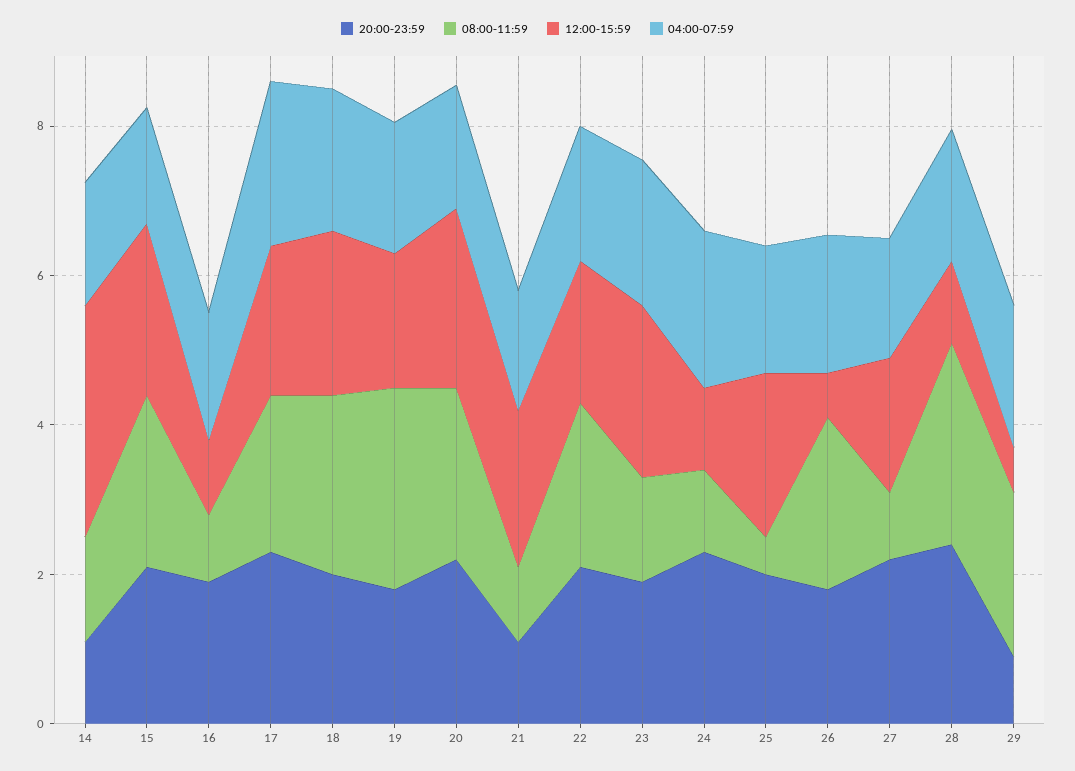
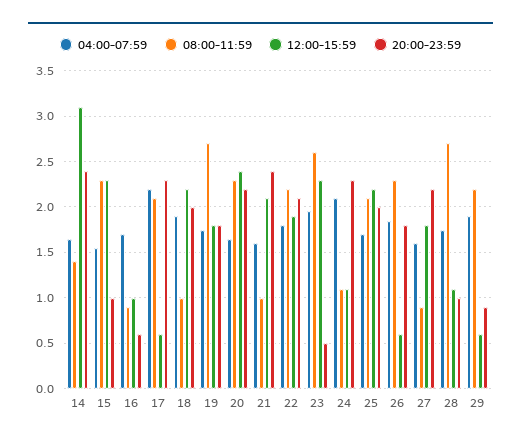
  {
    "20:00-23:59": {
-     "14": 1,
+     "14": 2.4,
-     "15": 2,
+     "15": 1,
-     "16": 2,
+     "16": 0.6,
      "17": 2.3,
      "18": 2,
      "19": 1.8,
      "20": 2.2,
-     "21": 1,
+     "21": 2.4,
      "22": 2.1,
-     "23": 2,
+     "23": 0.5,
      "24": 2.3,
      "25": 2,
      "26": 1.8,
      "27": 2.2,
-     "28": 2.5,
+     "28": 1,
      "29": 0.9
    },
    "08:00-11:59": {
      "14": 1.4,
      "15": 2.3,
      "16": 0.9,
      "17": 2.1,
-     "18": 2.5,
+     "18": 1,
      "19": 2.7,
      "20": 2.3,
      "21": 1,
      "22": 2.2,
-     "23": 1.5,
+     "23": 2.6,
      "24": 1.1,
-     "25": 0.5,
+     "25": 2.1,
      "26": 2.3,
      "27": 0.9,
      "28": 2.7,
      "29": 2.2
    },
    "12:00-15:59": {
      "14": 3.1,
      "15": 2.3,
      "16": 1,
-     "17": 2,
+     "17": 0.6,
      "18": 2.2,
      "19": 1.8,
      "20": 2.4,
      "21": 2.1,
      "22": 1.9,
      "23": 2.3,
      "24": 1.1,
      "25": 2.2,
      "26": 0.6,
      "27": 1.8,
      "28": 1.1,
      "29": 0.6
    },
    "04:00-07:59": {
      "14": 1.7,
      "15": 1.6,
      "16": 1.7,
      "17": 2.2,
      "18": 1.9,
      "19": 1.8,
      "20": 1.7,
      "21": 1.6,
      "22": 1.8,
      "23": 2,
      "24": 2.1,
      "25": 1.7,
      "26": 1.9,
      "27": 1.6,
      "28": 1.8,
      "29": 1.9
    }
  }

